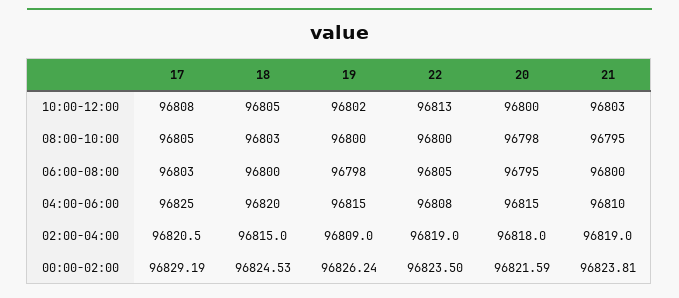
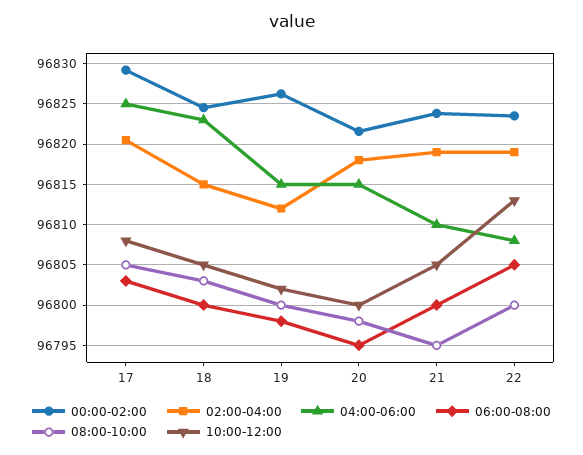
  {
    "10:00-12:00": {
      "17": 96808,
      "18": 96805,
      "19": 96802,
      "22": 96813,
      "20": 96800,
-     "21": 96803
+     "21": 96805
    },
    "08:00-10:00": {
      "17": 96805,
      "18": 96803,
      "19": 96800,
      "22": 96800,
      "20": 96798,
      "21": 96795
    },
    "06:00-08:00": {
      "17": 96803,
      "18": 96800,
      "19": 96798,
      "22": 96805,
      "20": 96795,
      "21": 96800
    },
    "04:00-06:00": {
      "17": 96825,
-     "18": 96820,
+     "18": 96823,
      "19": 96815,
      "22": 96808,
      "20": 96815,
      "21": 96810
    },
    "02:00-04:00": {
      "17": 96820.5,
      "18": 96815,
-     "19": 96809,
+     "19": 96812,
      "22": 96819,
      "20": 96818,
      "21": 96819
    },
    "00:00-02:00": {
      "17": 96829.19,
      "18": 96824.53,
      "19": 96826.24,
      "22": 96823.5,
      "20": 96821.59,
      "21": 96823.81
    }
  }

